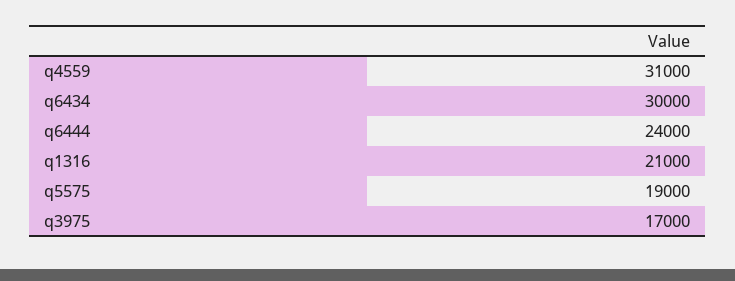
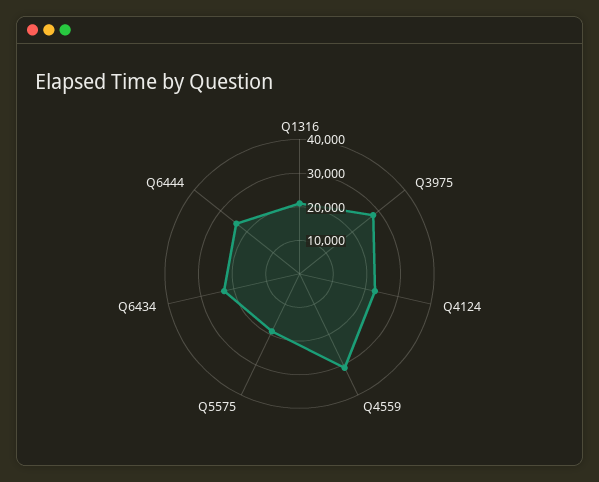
  {
    "q4559": 31000,
-   "q6434": 30000,
+   "q6434": 22500,
    "q6444": 24000,
    "q1316": 21000,
    "q5575": 19000,
-   "q3975": 17000
+   "q3975": 27500,
+   "Q4124": 22500
  }

